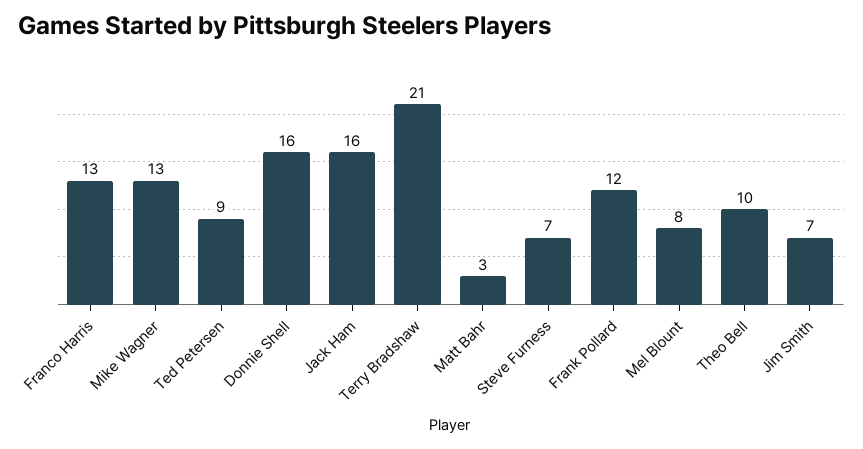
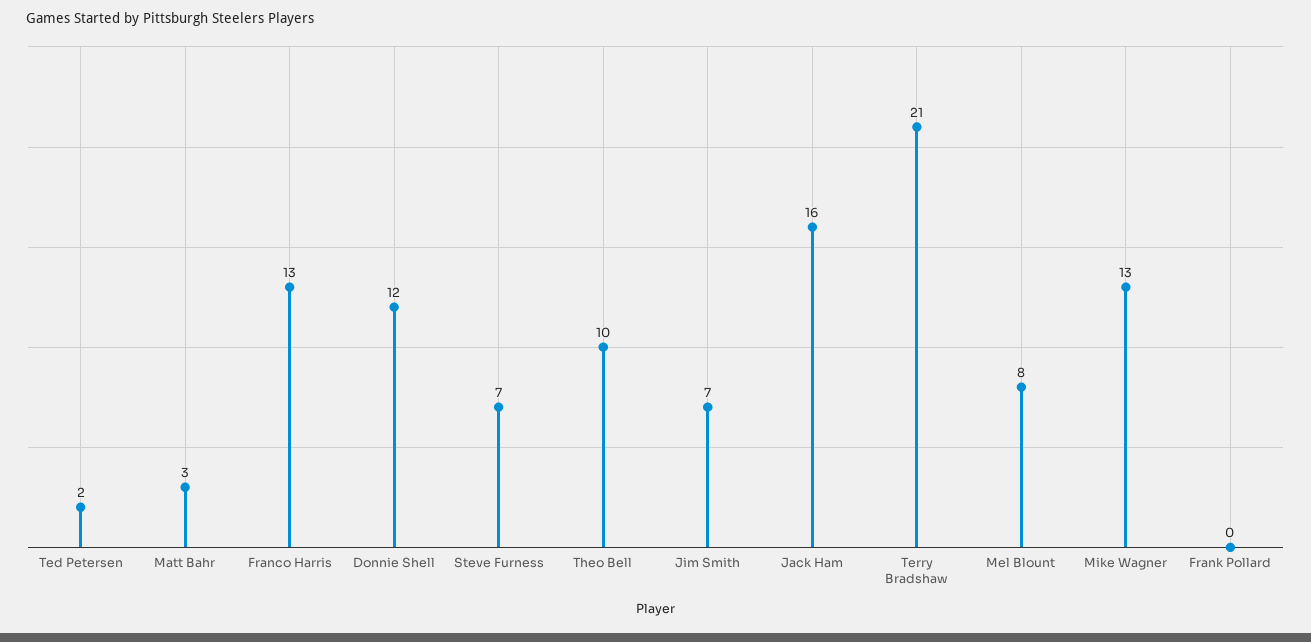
  {
    "Franco Harris": 13,
    "Mike Wagner": 13,
-   "Ted Petersen": 9,
+   "Ted Petersen": 2,
-   "Donnie Shell": 16,
+   "Donnie Shell": 12,
    "Jack Ham": 16,
    "Terry Bradshaw": 21,
    "Matt Bahr": 3,
    "Steve Furness": 7,
-   "Frank Pollard": 12,
+   "Frank Pollard": 0,
    "Mel Blount": 8,
    "Theo Bell": 10,
    "Jim Smith": 7
  }

